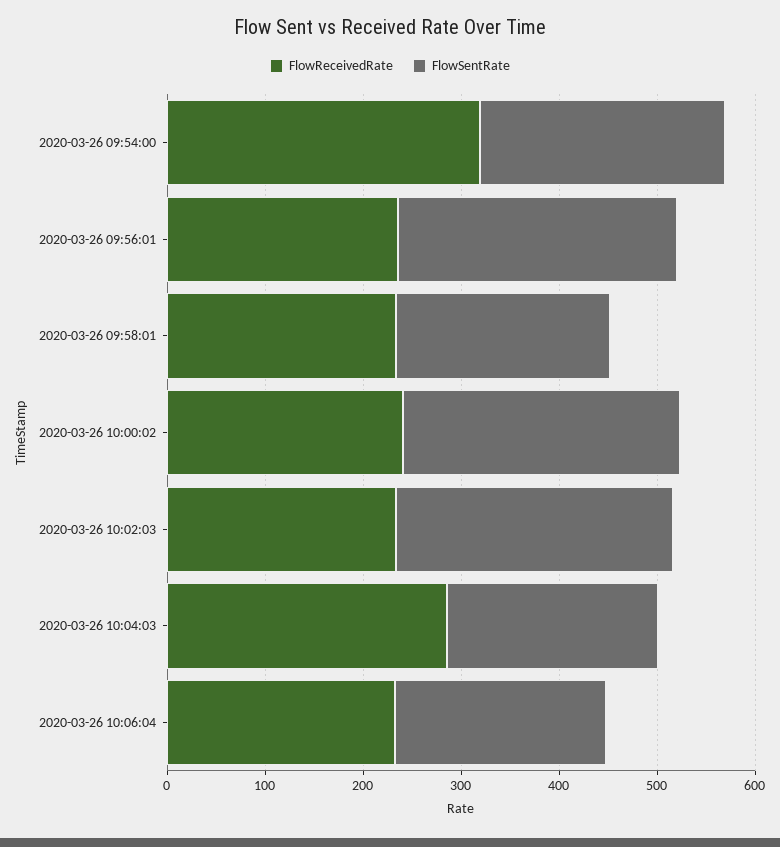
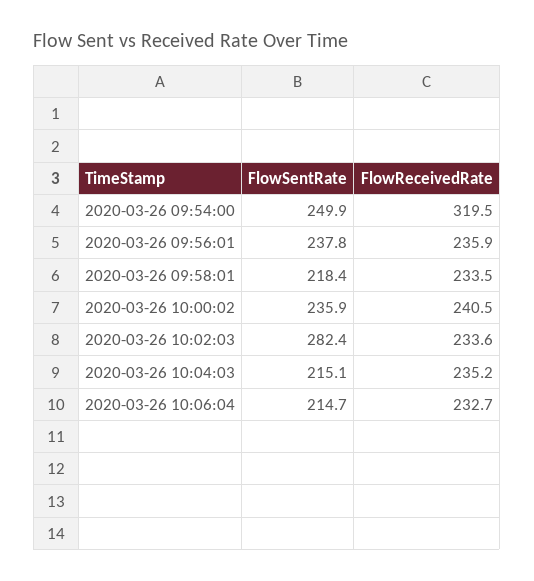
  {
    "FlowReceivedRate": {
      "2020-03-26 09:54:00": 319.5,
      "2020-03-26 09:56:01": 235.9,
      "2020-03-26 09:58:01": 233.5,
      "2020-03-26 10:00:02": 240.5,
      "2020-03-26 10:02:03": 233.6,
-     "2020-03-26 10:04:03": 280,
+     "2020-03-26 10:04:03": 235.2,
      "2020-03-26 10:06:04": 232.7
    },
    "FlowSentRate": {
      "2020-03-26 09:54:00": 249.9,
-     "2020-03-26 09:56:01": 280,
+     "2020-03-26 09:56:01": 237.8,
      "2020-03-26 09:58:01": 218.4,
-     "2020-03-26 10:00:02": 280,
+     "2020-03-26 10:00:02": 235.9,
      "2020-03-26 10:02:03": 282.4,
      "2020-03-26 10:04:03": 215.1,
      "2020-03-26 10:06:04": 214.7
    }
  }

